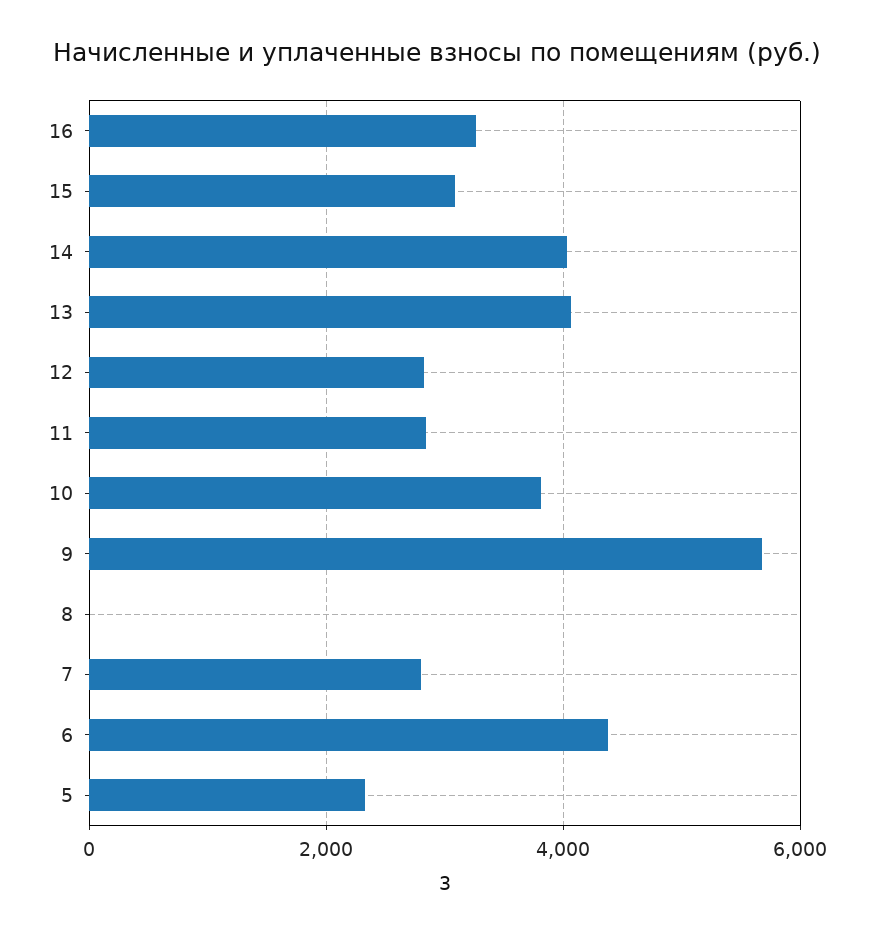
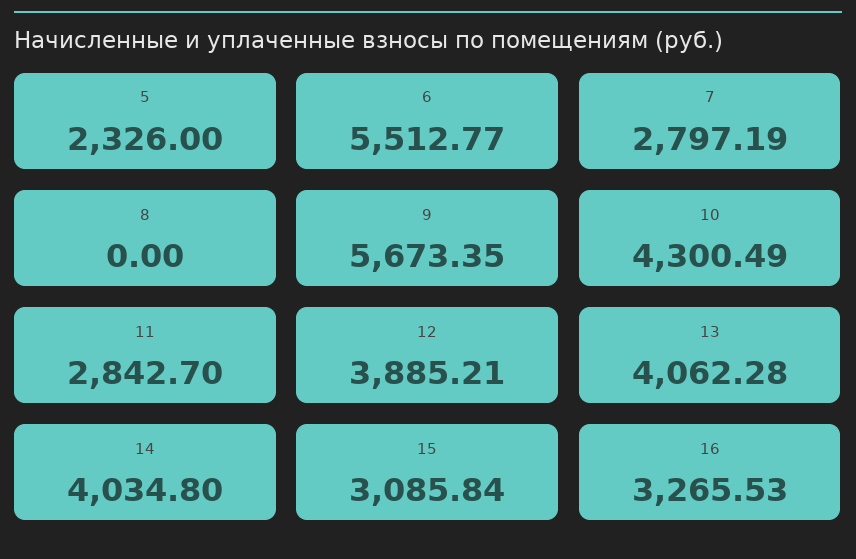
  {
    "16": 3265.53,
    "15": 3085.84,
    "14": 4034.8,
    "13": 4062.28,
-   "12": 2800,
+   "12": 3885.21,
    "11": 2842.7,
-   "10": 3800,
+   "10": 4300.49,
    "9": 5673.35,
    "8": 0,
    "7": 2797.19,
-   "6": 4400,
+   "6": 5512.77,
    "5": 2326
  }

